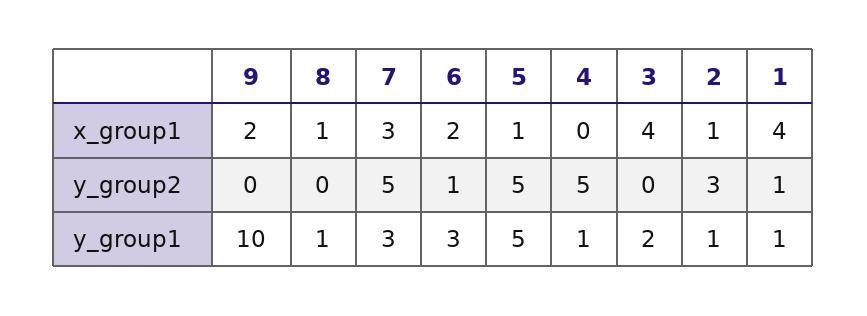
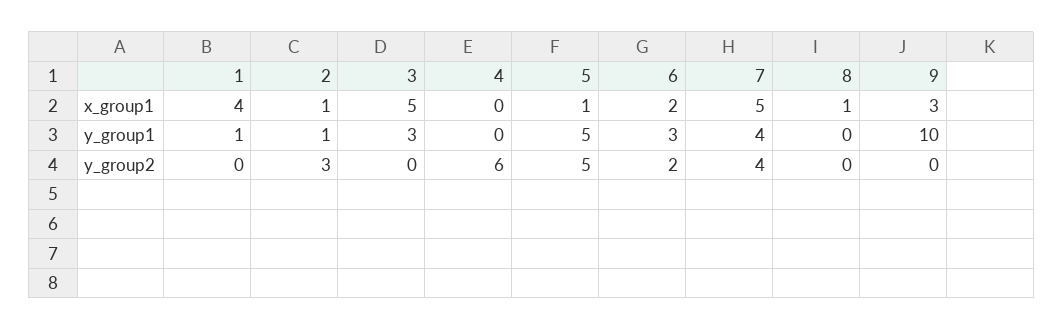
  {
    "9": {
-     "x_group1": 2,
+     "x_group1": 3,
      "y_group2": 0,
      "y_group1": 10
    },
    "8": {
      "x_group1": 1,
      "y_group2": 0,
-     "y_group1": 1
+     "y_group1": 0
    },
    "7": {
-     "x_group1": 3,
+     "x_group1": 5,
-     "y_group2": 5,
+     "y_group2": 4,
-     "y_group1": 3
+     "y_group1": 4
    },
    "6": {
      "x_group1": 2,
-     "y_group2": 1,
+     "y_group2": 2,
      "y_group1": 3
    },
    "5": {
      "x_group1": 1,
      "y_group2": 5,
      "y_group1": 5
    },
    "4": {
      "x_group1": 0,
-     "y_group2": 5,
+     "y_group2": 6,
-     "y_group1": 1
+     "y_group1": 0
    },
    "3": {
-     "x_group1": 4,
+     "x_group1": 5,
      "y_group2": 0,
-     "y_group1": 2
+     "y_group1": 3
    },
    "2": {
      "x_group1": 1,
      "y_group2": 3,
      "y_group1": 1
    },
    "1": {
      "x_group1": 4,
-     "y_group2": 1,
+     "y_group2": 0,
      "y_group1": 1
    }
  }

